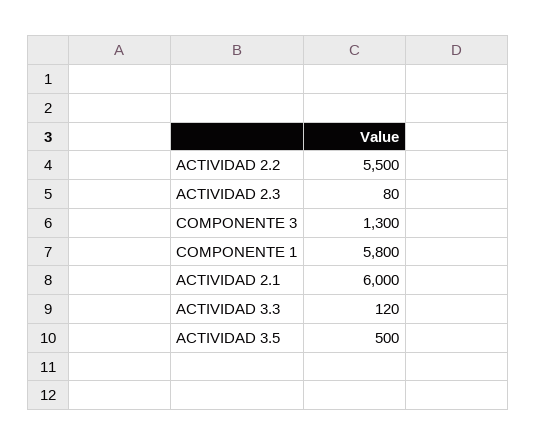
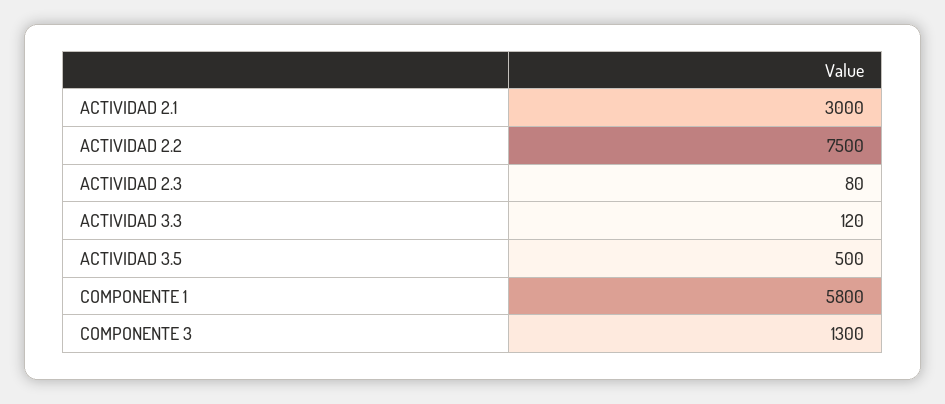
  {
-   "ACTIVIDAD 2.2": 5500,
+   "ACTIVIDAD 2.2": 7500,
    "ACTIVIDAD 2.3": 80,
    "COMPONENTE 3": 1300,
    "COMPONENTE 1": 5800,
-   "ACTIVIDAD 2.1": 6000,
+   "ACTIVIDAD 2.1": 3000,
    "ACTIVIDAD 3.3": 120,
    "ACTIVIDAD 3.5": 500
  }

